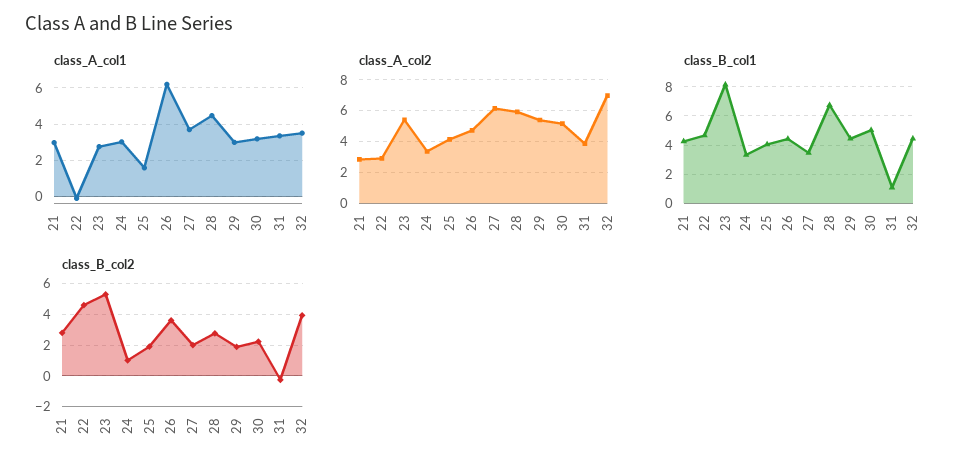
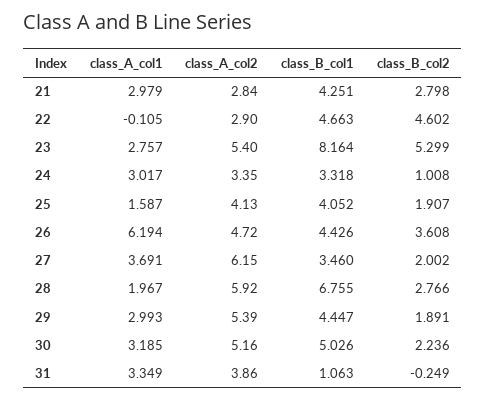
  {
    "class_A_col1": {
      "21": 2.979,
      "22": -0.105,
      "23": 2.757,
      "24": 3.017,
      "25": 1.587,
      "26": 6.194,
      "27": 3.691,
-     "28": 4.5,
+     "28": 1.967,
      "29": 2.993,
      "30": 3.185,
-     "31": 3.349,
+     "31": 3.349
-     "32": 3.5
    },
    "class_A_col2": {
      "21": 2.84,
      "22": 2.9,
      "23": 5.4,
      "24": 3.35,
      "25": 4.13,
      "26": 4.72,
      "27": 6.15,
      "28": 5.92,
      "29": 5.39,
      "30": 5.16,
-     "31": 3.86,
+     "31": 3.86
-     "32": 7
    },
    "class_B_col1": {
      "21": 4.251,
      "22": 4.663,
      "23": 8.164,
      "24": 3.318,
      "25": 4.052,
      "26": 4.426,
      "27": 3.46,
      "28": 6.755,
      "29": 4.447,
      "30": 5.026,
-     "31": 1.063,
+     "31": 1.063
-     "32": 4.5
    },
    "class_B_col2": {
      "21": 2.798,
      "22": 4.602,
      "23": 5.299,
      "24": 1.008,
      "25": 1.907,
      "26": 3.608,
      "27": 2.002,
      "28": 2.766,
      "29": 1.891,
      "30": 2.236,
-     "31": -0.249,
+     "31": -0.249
-     "32": 4
    }
  }

